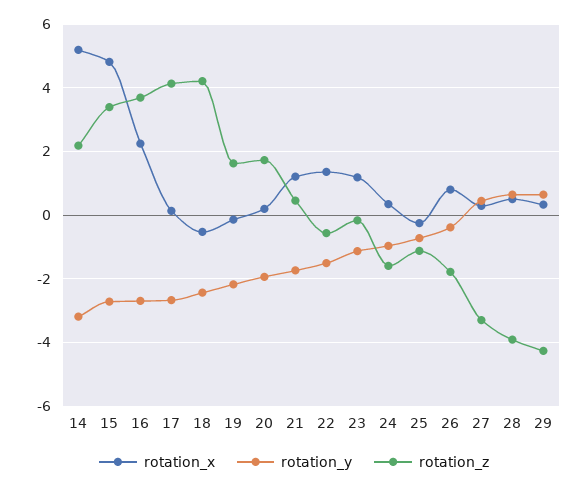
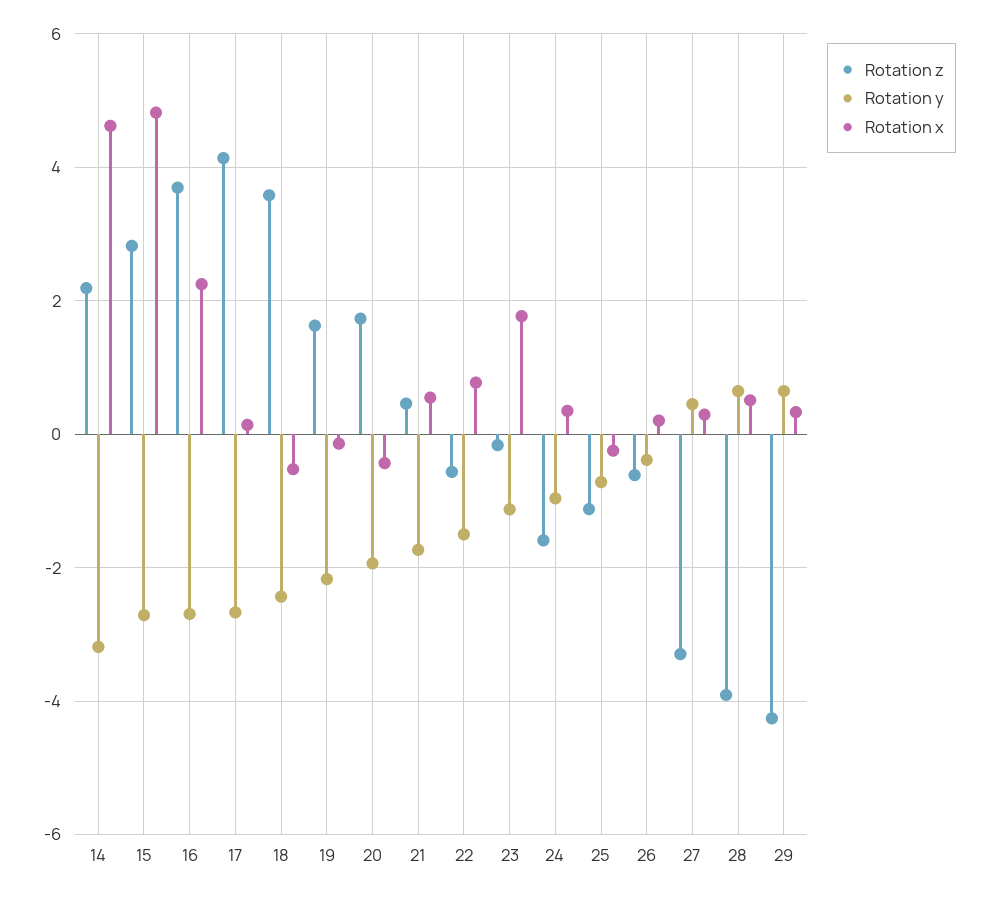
  {
    "rotation_x": {
-     "14": 5.2,
+     "14": 4.6,
      "15": 4.8,
      "16": 2.2,
      "17": 0.2,
      "18": -0.6,
      "19": -0.2,
-     "20": 0.2,
+     "20": -0.4,
-     "21": 1.2,
+     "21": 0.6,
-     "22": 1.4,
+     "22": 0.8,
-     "23": 1.2,
+     "23": 1.8,
      "24": 0.4,
      "25": -0.2,
-     "26": 0.8,
+     "26": 0.2,
      "27": 0.2,
      "28": 0.6,
      "29": 0.4
    },
    "rotation_y": {
      "14": -3.2,
      "15": -2.8,
      "16": -2.6,
      "17": -2.6,
      "18": -2.4,
      "19": -2.2,
      "20": -2,
      "21": -1.8,
      "22": -1.6,
      "23": -1.2,
      "24": -1,
      "25": -0.8,
      "26": -0.4,
      "27": 0.4,
      "28": 0.6,
      "29": 0.6
    },
    "rotation_z": {
      "14": 2.2,
-     "15": 3.4,
+     "15": 2.8,
      "16": 3.6,
      "17": 4.2,
-     "18": 4.2,
+     "18": 3.6,
      "19": 1.6,
      "20": 1.8,
      "21": 0.4,
      "22": -0.6,
      "23": -0.2,
      "24": -1.6,
      "25": -1.2,
-     "26": -1.8,
+     "26": -0.6,
      "27": -3.2,
      "28": -4,
      "29": -4.2
    }
  }

